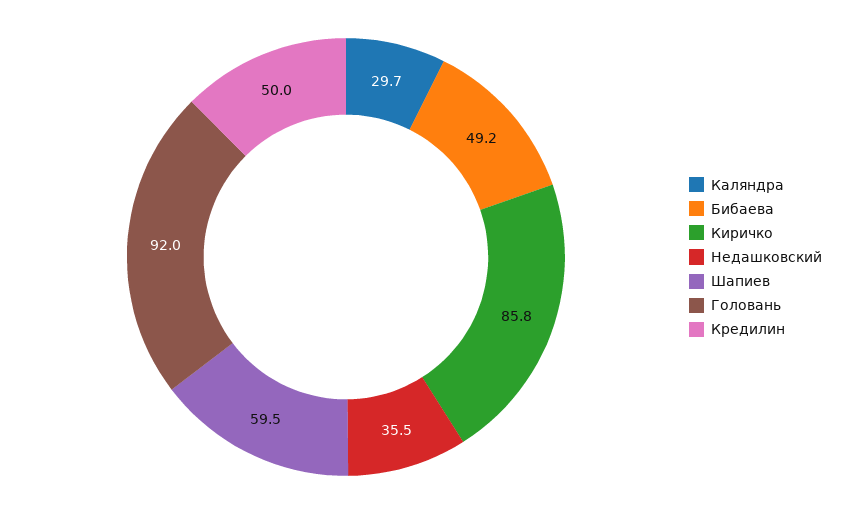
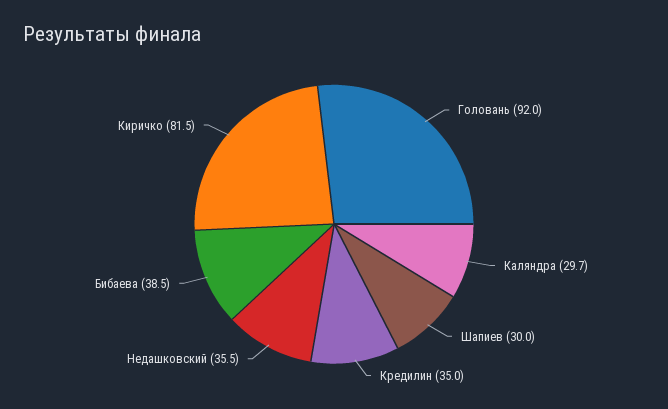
  {
    "Каляндра": 29.7,
-   "Бибаева": 49.2,
+   "Бибаева": 38.5,
-   "Киричко": 85.8,
+   "Киричко": 81.5,
    "Недашковский": 35.5,
-   "Шапиев": 59.5,
+   "Шапиев": 30,
    "Головань": 92,
-   "Кредилин": 50
+   "Кредилин": 35
  }

